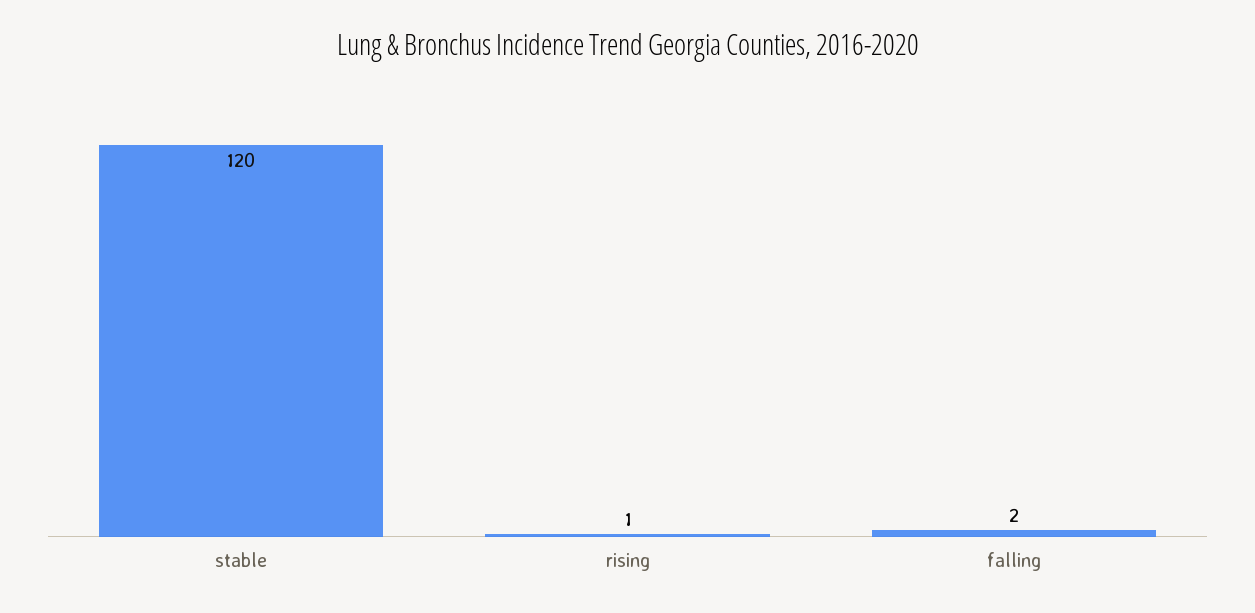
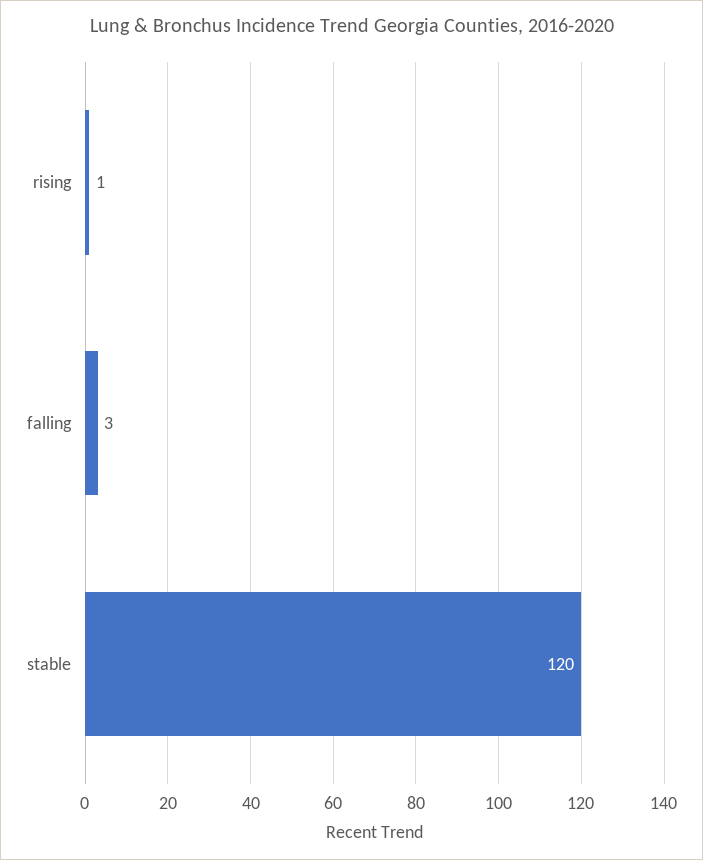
  {
    "stable": 120,
    "rising": 1,
-   "falling": 2
+   "falling": 3
  }

